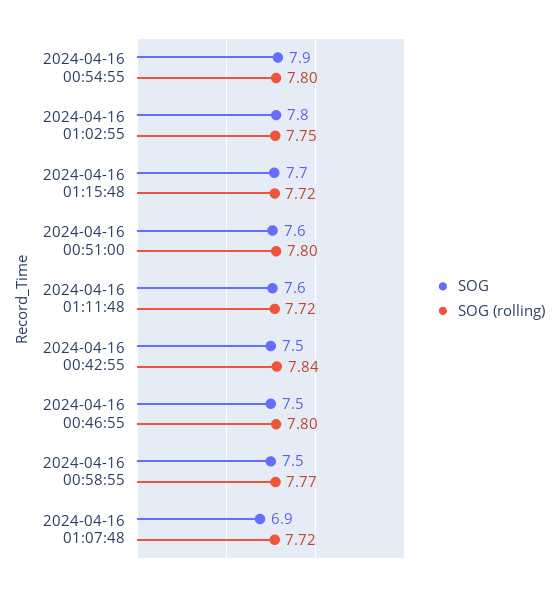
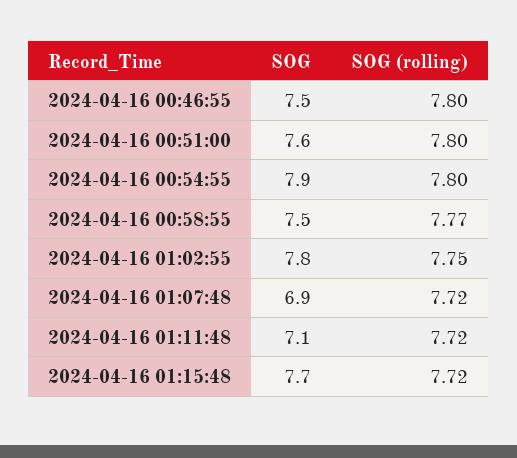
  {
    "SOG": {
      "2024-04-16 00:54:55": 7.9,
      "2024-04-16 01:02:55": 7.8,
      "2024-04-16 01:15:48": 7.7,
      "2024-04-16 00:51:00": 7.6,
-     "2024-04-16 01:11:48": 7.6,
+     "2024-04-16 01:11:48": 7.1,
-     "2024-04-16 00:42:55": 7.5,
      "2024-04-16 00:46:55": 7.5,
      "2024-04-16 00:58:55": 7.5,
      "2024-04-16 01:07:48": 6.9
    },
    "SOG (rolling)": {
      "2024-04-16 00:54:55": 7.8,
      "2024-04-16 01:02:55": 7.75,
      "2024-04-16 01:15:48": 7.72,
      "2024-04-16 00:51:00": 7.8,
      "2024-04-16 01:11:48": 7.72,
-     "2024-04-16 00:42:55": 7.84,
      "2024-04-16 00:46:55": 7.8,
      "2024-04-16 00:58:55": 7.77,
      "2024-04-16 01:07:48": 7.72
    }
  }

